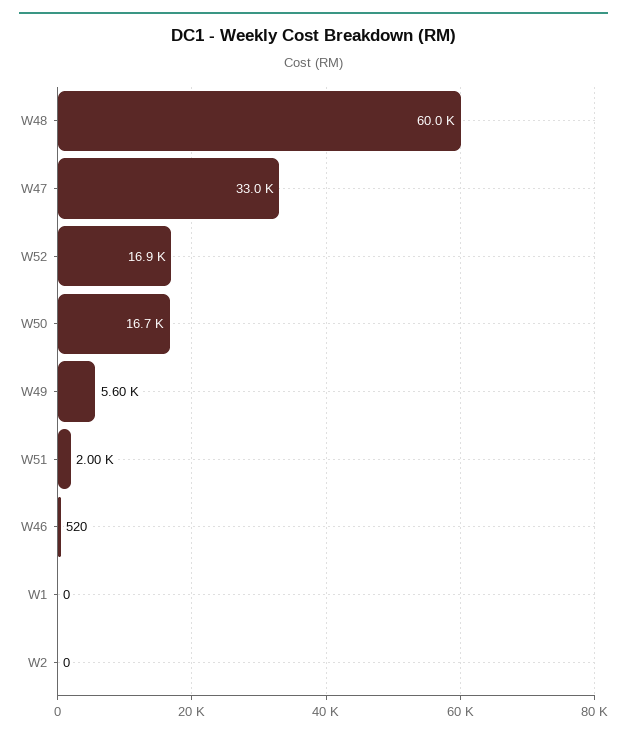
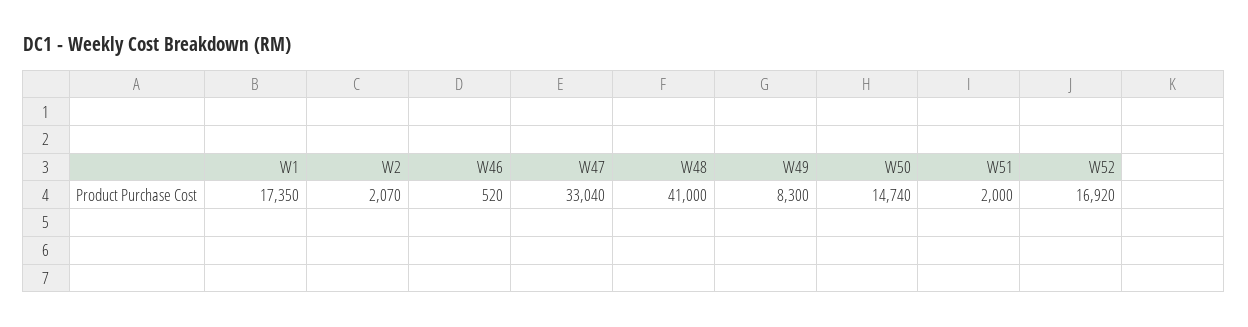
  {
-   "W48": 60000,
+   "W48": 41000,
    "W47": 33040,
    "W52": 16920,
-   "W50": 16700,
+   "W50": 14740,
-   "W49": 5600,
+   "W49": 8300,
    "W51": 2000,
    "W46": 520,
-   "W1": 0,
+   "W1": 17350,
-   "W2": 0
+   "W2": 2070
  }

